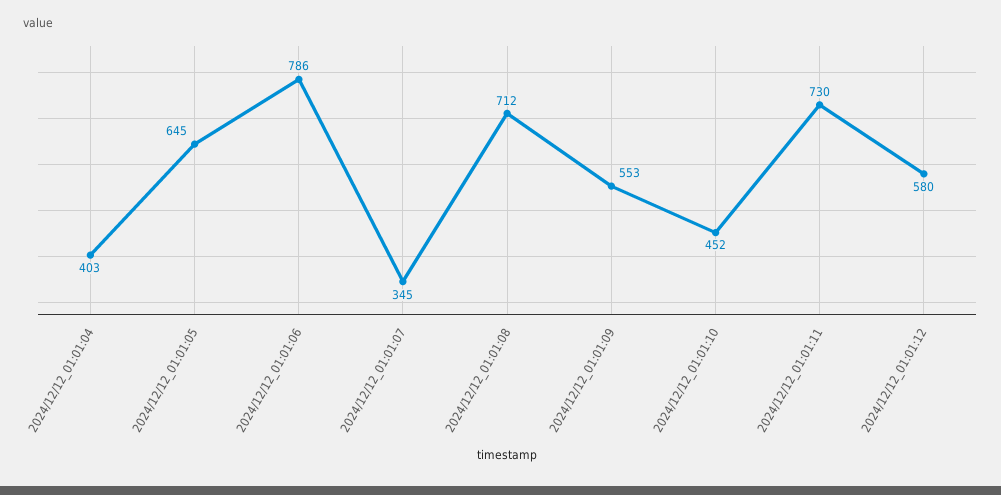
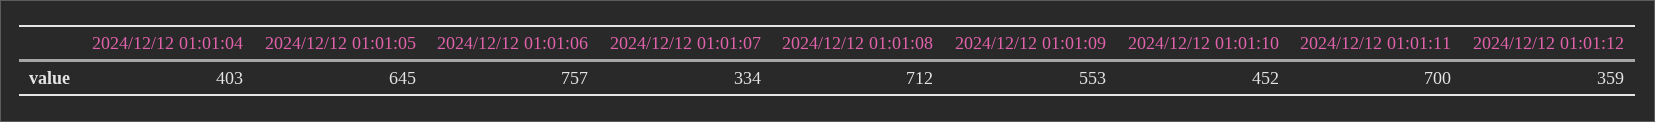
  {
    "2024/12/12_01:01:04": 403,
    "2024/12/12_01:01:05": 645,
-   "2024/12/12_01:01:06": 786,
+   "2024/12/12_01:01:06": 757,
-   "2024/12/12_01:01:07": 345,
+   "2024/12/12_01:01:07": 334,
    "2024/12/12_01:01:08": 712,
    "2024/12/12_01:01:09": 553,
    "2024/12/12_01:01:10": 452,
-   "2024/12/12_01:01:11": 730,
+   "2024/12/12_01:01:11": 700,
-   "2024/12/12_01:01:12": 580
+   "2024/12/12_01:01:12": 359
  }

